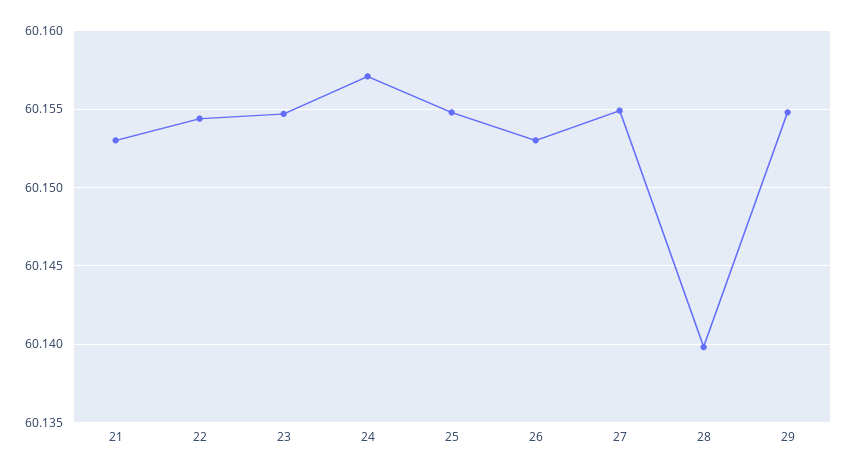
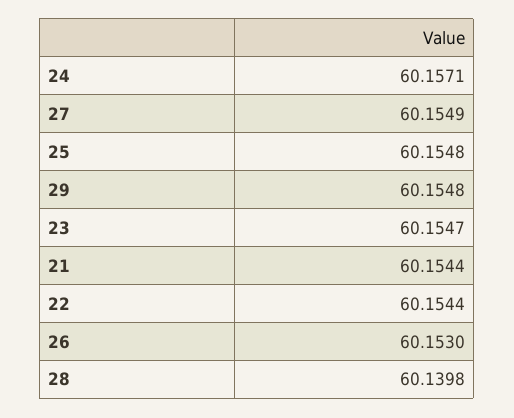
  {
-   "21": 60.153,
+   "21": 60.1544,
    "22": 60.1544,
    "23": 60.1547,
    "24": 60.1571,
    "25": 60.1548,
    "26": 60.153,
    "27": 60.1549,
    "28": 60.1398,
    "29": 60.1548
  }

